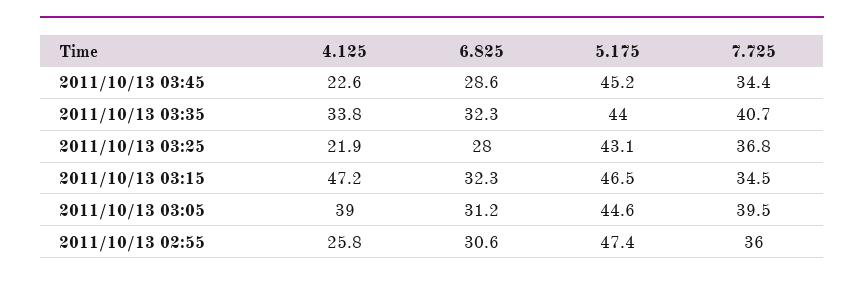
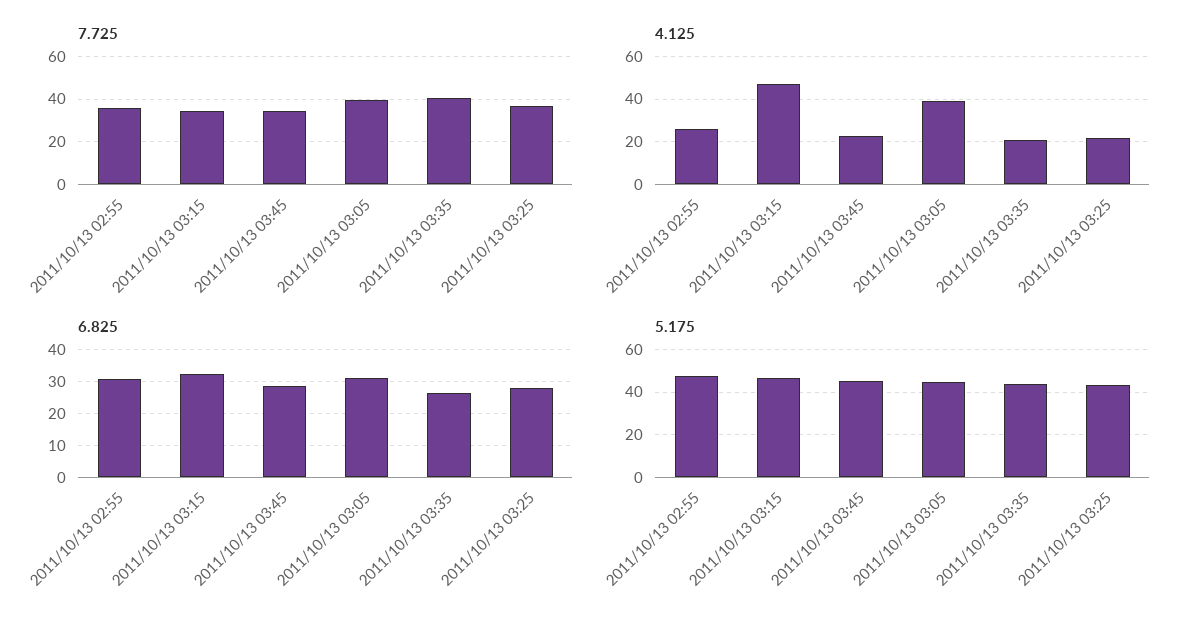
  {
    "4.125": {
      "2011/10/13 03:45": 22.6,
-     "2011/10/13 03:35": 33.8,
+     "2011/10/13 03:35": 20,
      "2011/10/13 03:25": 21.9,
      "2011/10/13 03:15": 47.2,
      "2011/10/13 03:05": 39,
      "2011/10/13 02:55": 25.8
    },
    "6.825": {
      "2011/10/13 03:45": 28.6,
-     "2011/10/13 03:35": 32.3,
+     "2011/10/13 03:35": 26,
      "2011/10/13 03:25": 28,
      "2011/10/13 03:15": 32.3,
      "2011/10/13 03:05": 31.2,
      "2011/10/13 02:55": 30.6
    },
    "5.175": {
      "2011/10/13 03:45": 45.2,
      "2011/10/13 03:35": 44,
      "2011/10/13 03:25": 43.1,
      "2011/10/13 03:15": 46.5,
      "2011/10/13 03:05": 44.6,
      "2011/10/13 02:55": 47.4
    },
    "7.725": {
      "2011/10/13 03:45": 34.4,
      "2011/10/13 03:35": 40.7,
      "2011/10/13 03:25": 36.8,
      "2011/10/13 03:15": 34.5,
      "2011/10/13 03:05": 39.5,
      "2011/10/13 02:55": 36
    }
  }

